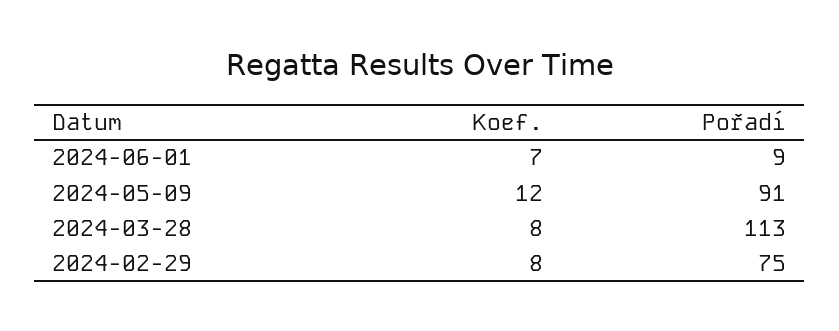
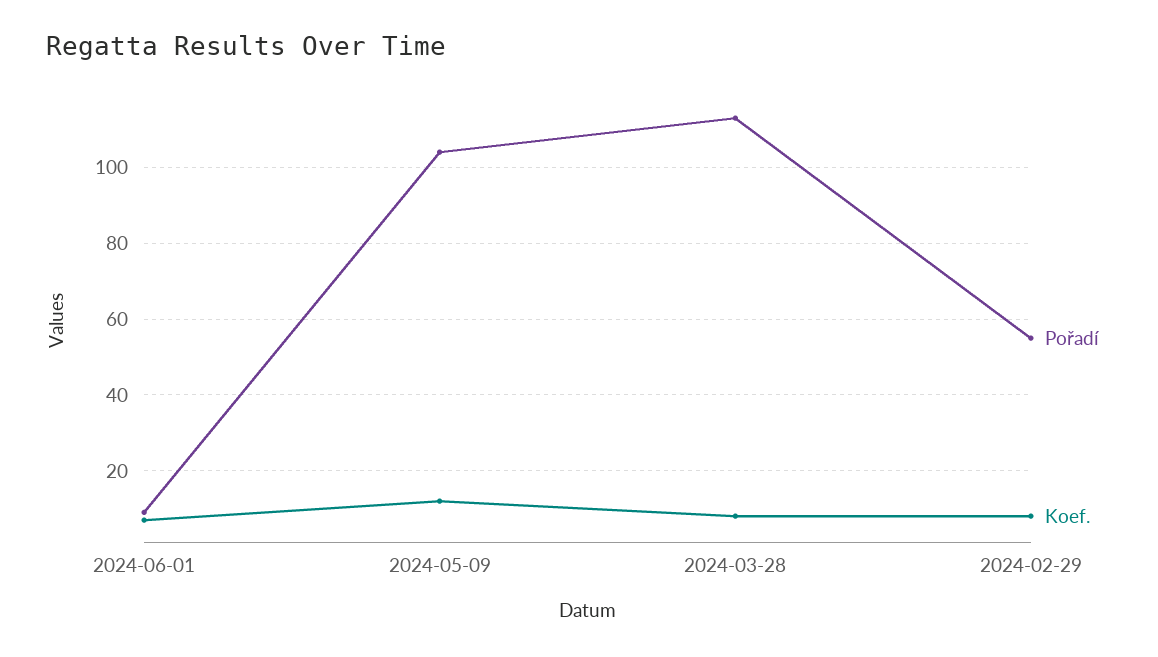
  {
    "Koef.": {
      "2024-06-01": 7,
      "2024-05-09": 12,
      "2024-03-28": 8,
      "2024-02-29": 8
    },
    "Pořadí": {
      "2024-06-01": 9,
-     "2024-05-09": 91,
+     "2024-05-09": 105,
      "2024-03-28": 113,
-     "2024-02-29": 75
+     "2024-02-29": 55
    }
  }

